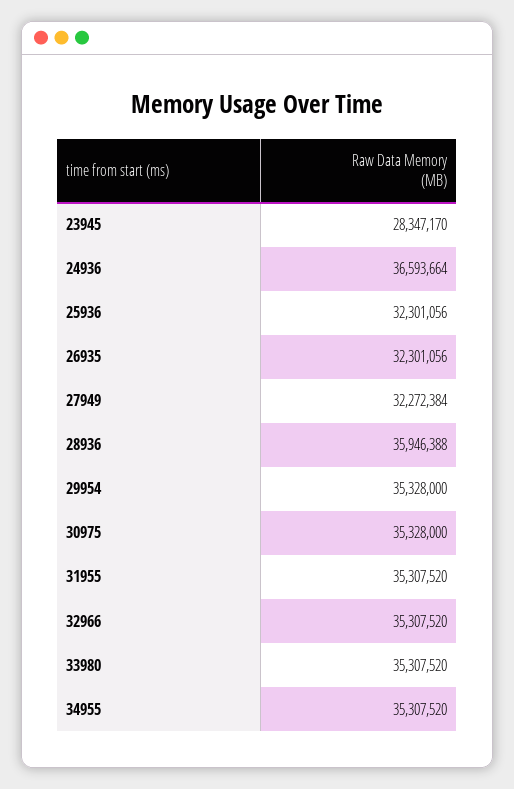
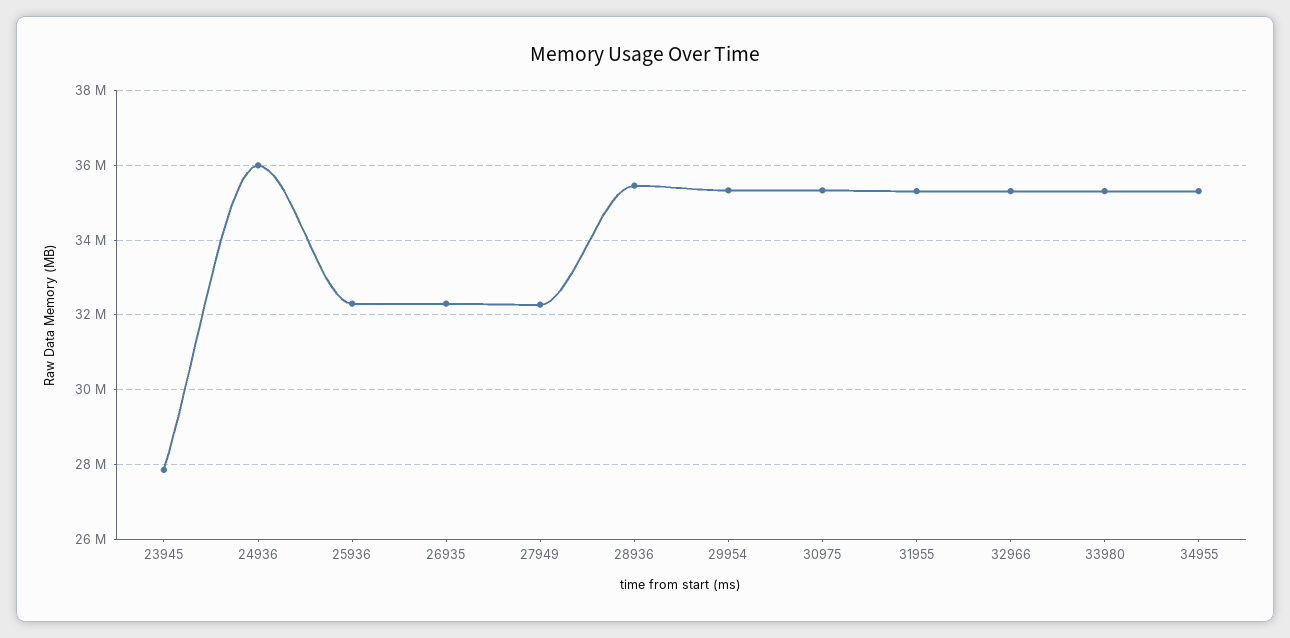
  {
-   "23945": 28347170,
+   "23945": 27800000,
-   "24936": 36593664,
+   "24936": 36000000,
    "25936": 32301056,
    "26935": 32301056,
    "27949": 32272384,
-   "28936": 35946388,
+   "28936": 35400000,
    "29954": 35328000,
    "30975": 35328000,
    "31955": 35307520,
    "32966": 35307520,
    "33980": 35307520,
    "34955": 35307520
  }

